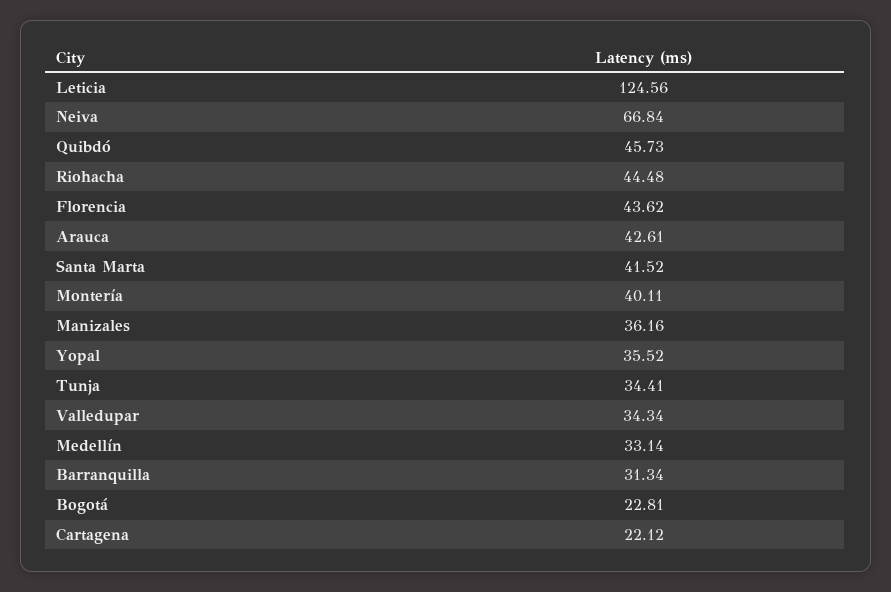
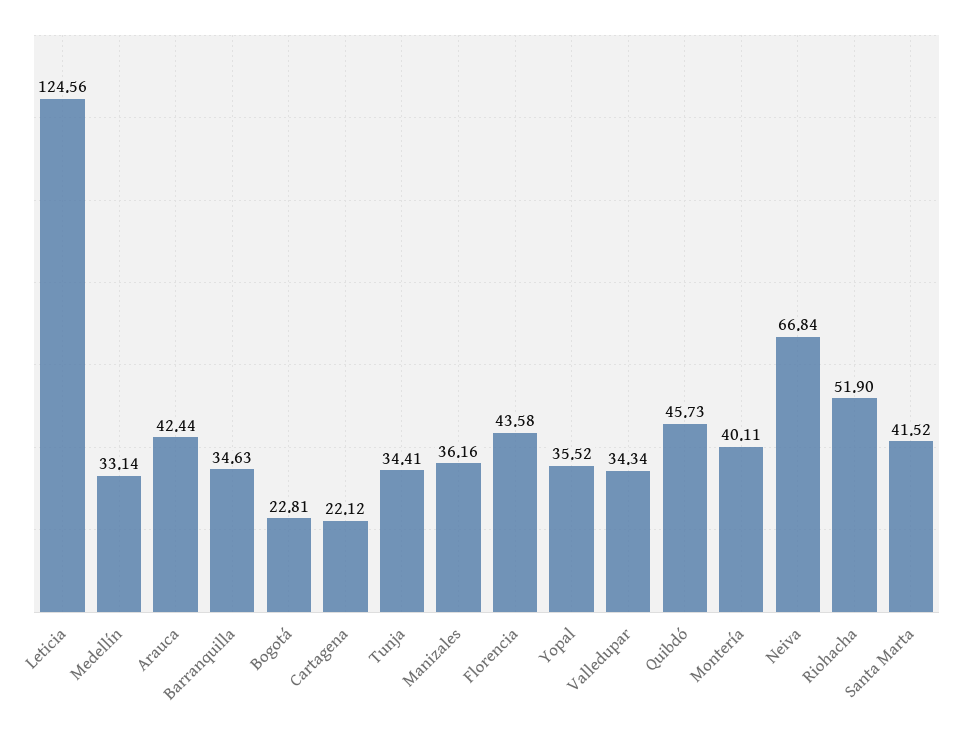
  {
    "Leticia": 124.56,
    "Neiva": 66.84,
    "Quibdó": 45.73,
-   "Riohacha": 44.48,
+   "Riohacha": 51.9,
-   "Florencia": 43.62,
+   "Florencia": 43.58,
-   "Arauca": 42.61,
+   "Arauca": 42.44,
    "Santa Marta": 41.52,
    "Montería": 40.11,
    "Manizales": 36.16,
    "Yopal": 35.52,
    "Tunja": 34.41,
    "Valledupar": 34.34,
    "Medellín": 33.14,
-   "Barranquilla": 31.34,
+   "Barranquilla": 34.63,
    "Bogotá": 22.81,
    "Cartagena": 22.12
  }

